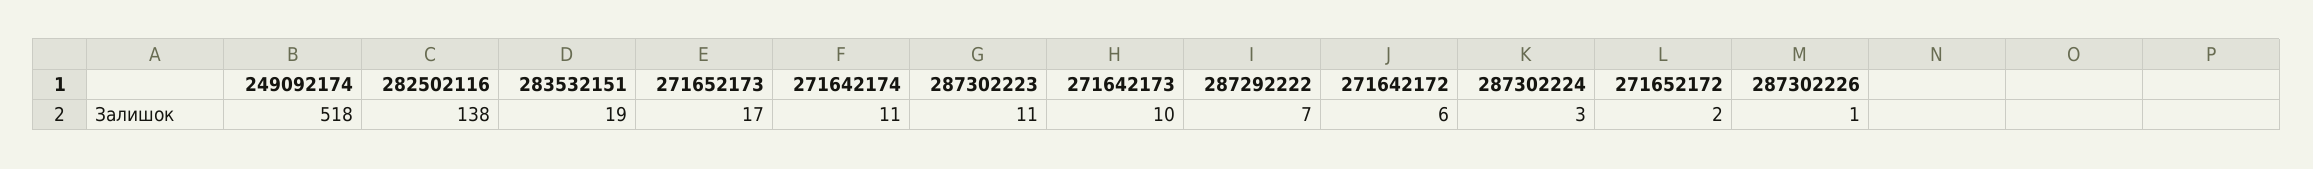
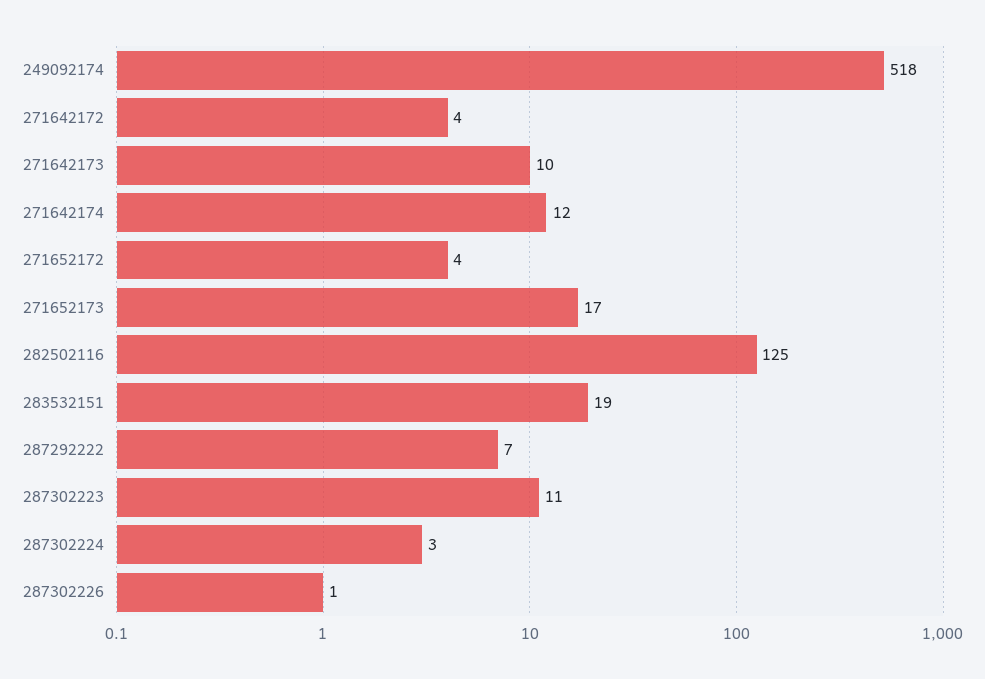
  {
    "249092174": 518,
-   "282502116": 138,
+   "282502116": 125,
    "283532151": 19,
    "271652173": 17,
-   "271642174": 11,
+   "271642174": 12,
    "287302223": 11,
    "271642173": 10,
    "287292222": 7,
-   "271642172": 6,
+   "271642172": 4,
    "287302224": 3,
-   "271652172": 2,
+   "271652172": 4,
    "287302226": 1
  }

